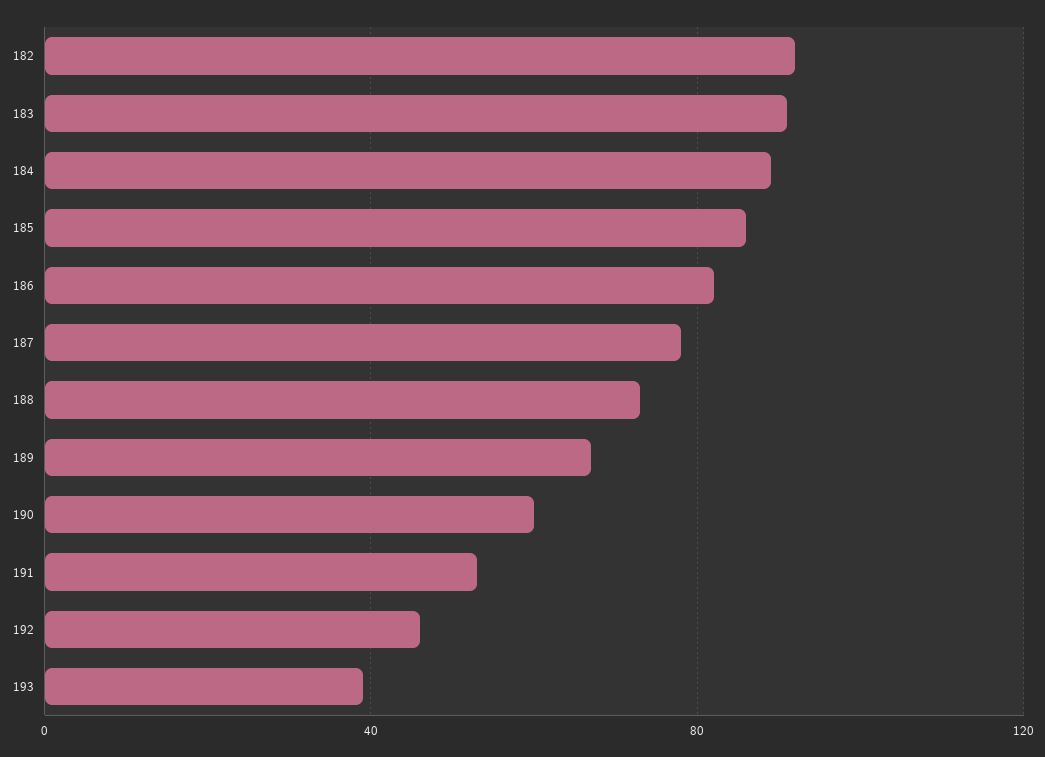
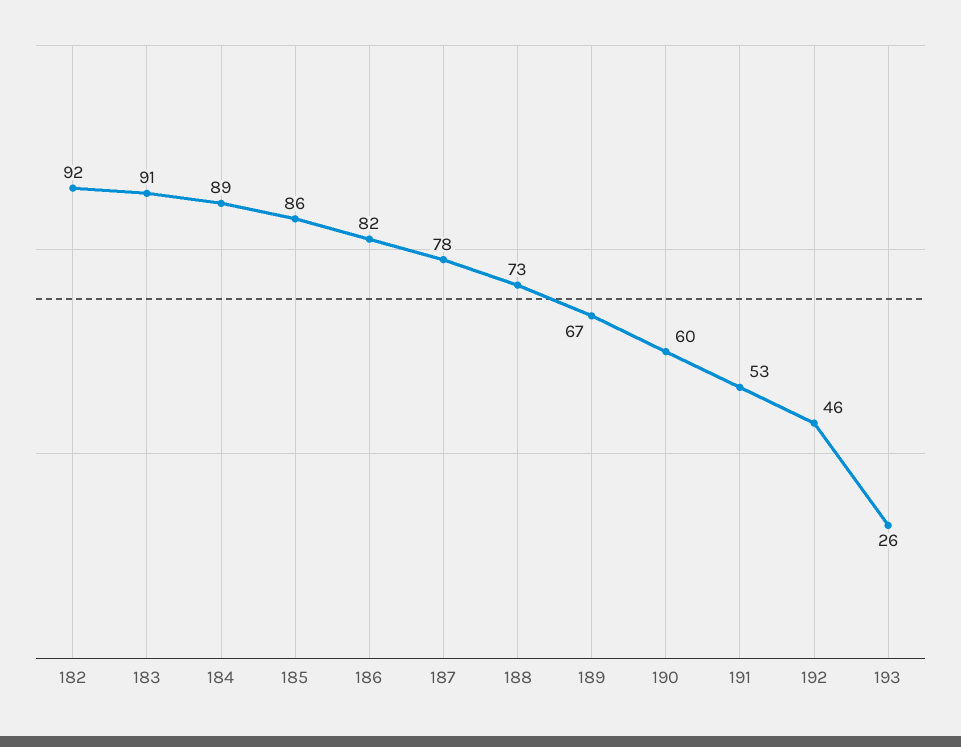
  {
    "182": 92,
    "183": 91,
    "184": 89,
    "185": 86,
    "186": 82,
    "187": 78,
    "188": 73,
    "189": 67,
    "190": 60,
    "191": 53,
    "192": 46,
-   "193": 40
+   "193": 26
  }

